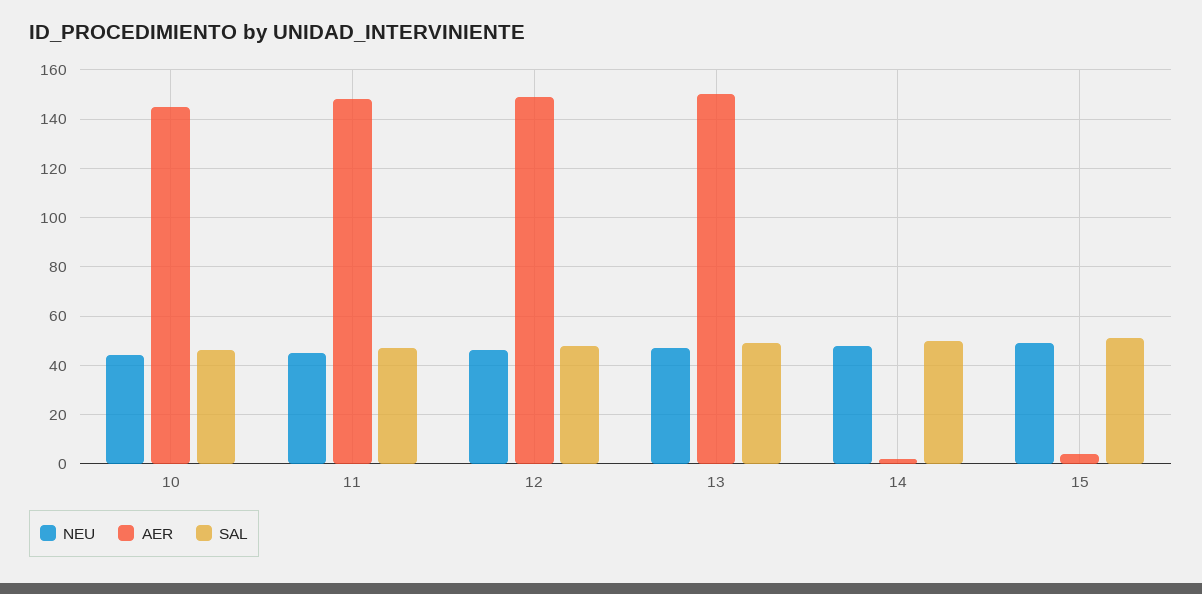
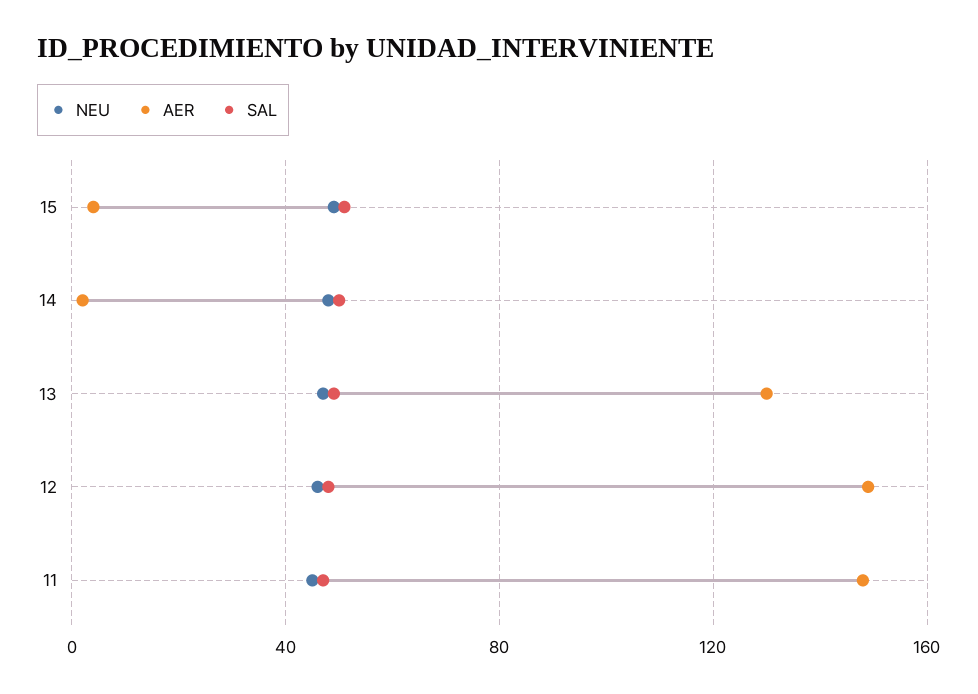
  {
    "NEU": {
-     "10": 45,
      "11": 45,
      "12": 45,
      "13": 45,
      "14": 50,
      "15": 50
    },
    "AER": {
-     "10": 145,
      "11": 150,
      "12": 150,
-     "13": 150,
+     "13": 130,
      "14": 0,
      "15": 5
    },
    "SAL": {
-     "10": 45,
      "11": 45,
      "12": 50,
      "13": 50,
      "14": 50,
      "15": 50
    }
  }

